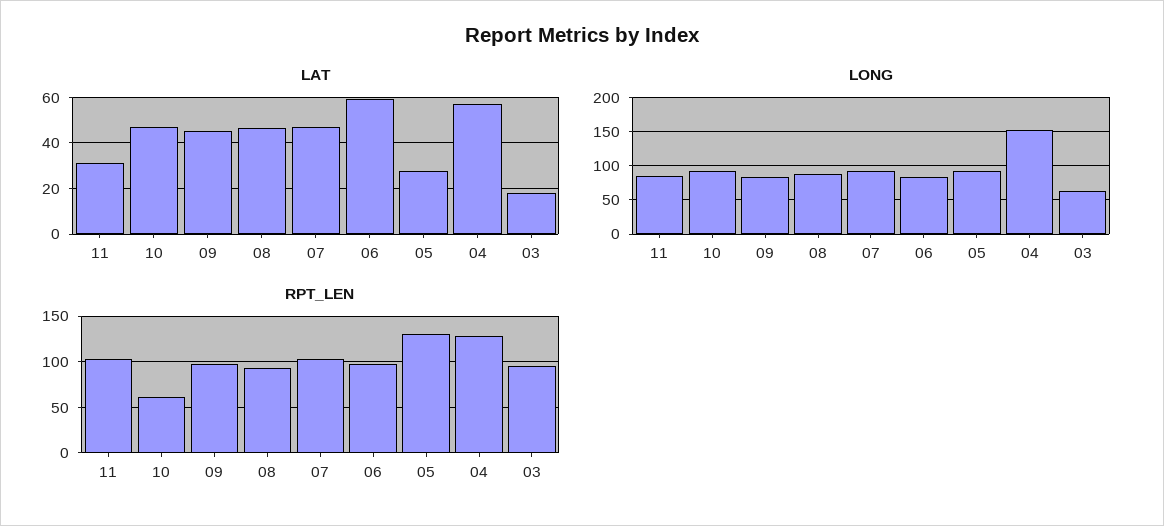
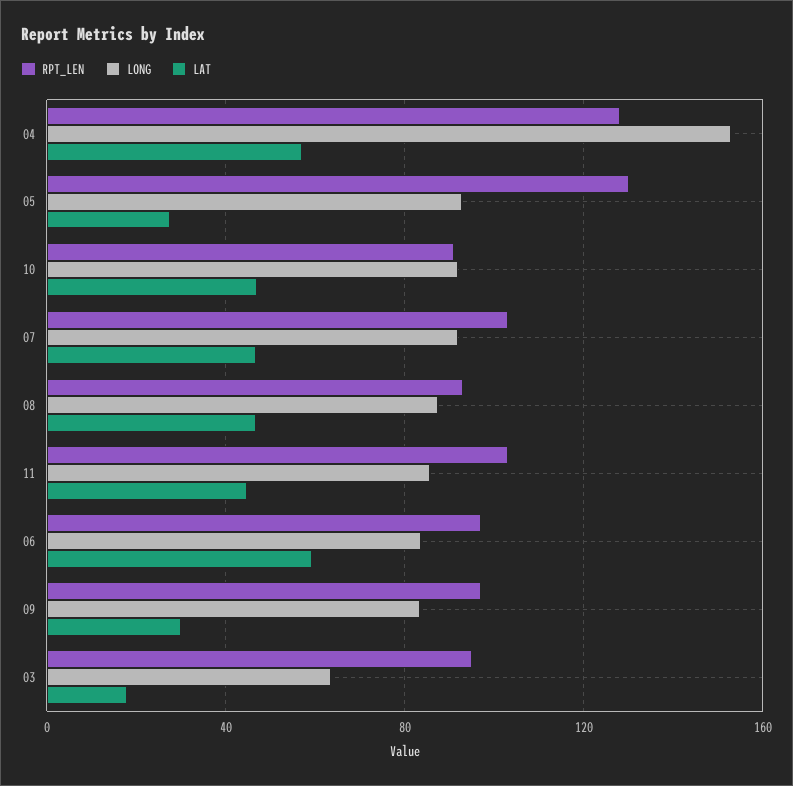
  {
    "LAT": {
-     "11": 30,
+     "11": 45,
      "10": 45,
-     "09": 45,
+     "09": 30,
      "08": 45,
      "07": 45,
      "06": 60,
      "05": 30,
      "04": 55,
      "03": 20
    },
    "LONG": {
      "11": 85,
      "10": 90,
      "09": 85,
      "08": 85,
      "07": 90,
      "06": 85,
      "05": 95,
      "04": 155,
      "03": 65
    },
    "RPT_LEN": {
      "11": 105,
-     "10": 60,
+     "10": 90,
      "09": 95,
      "08": 95,
      "07": 105,
      "06": 95,
      "05": 130,
      "04": 130,
      "03": 95
    }
  }

